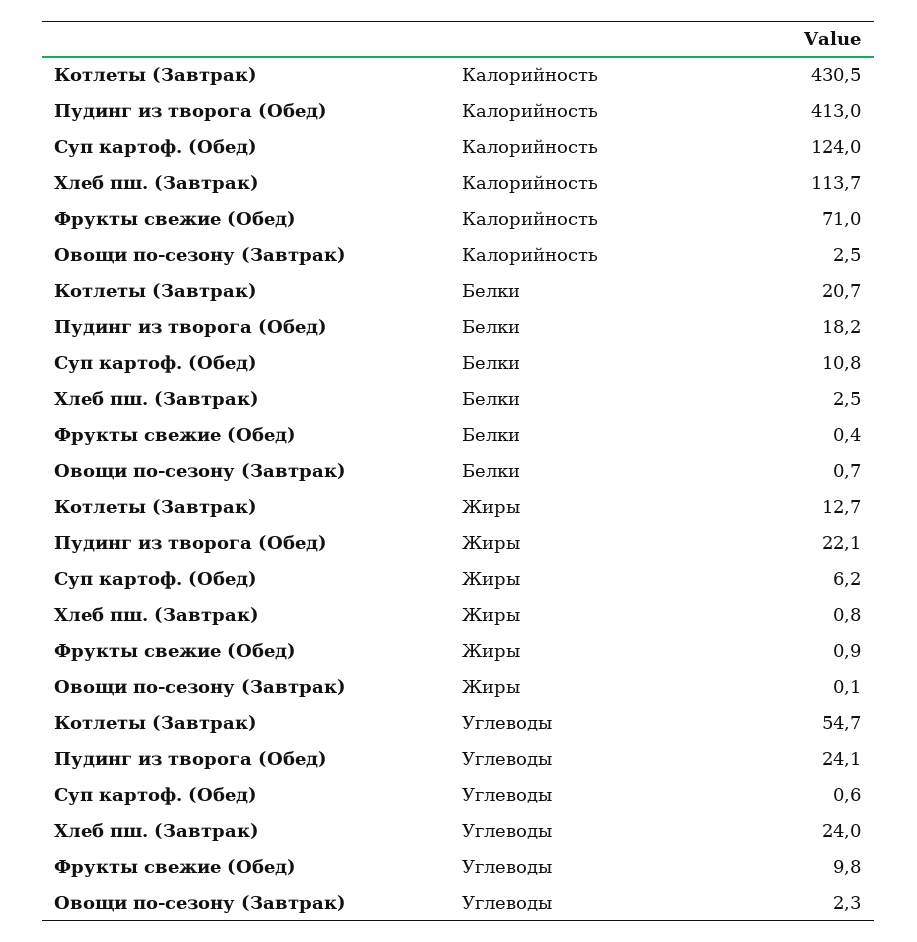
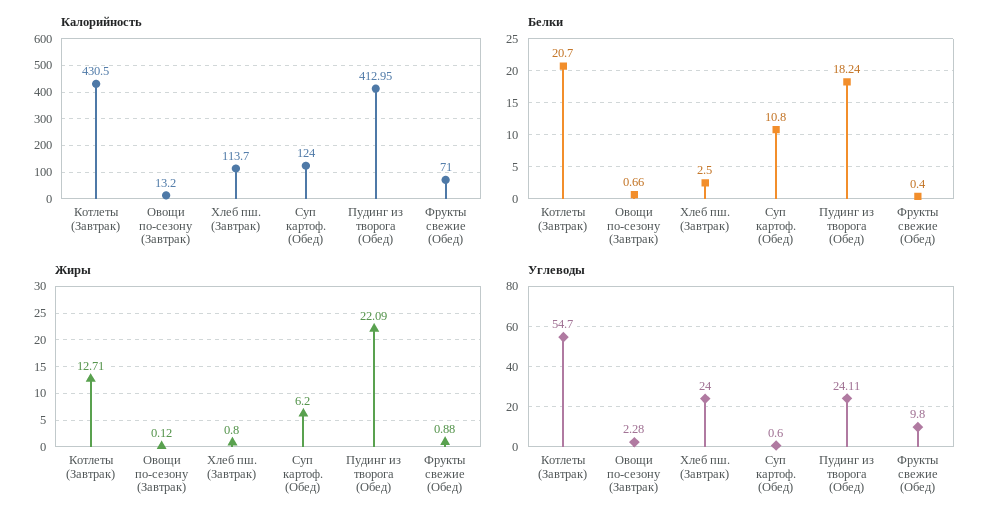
  {
    "Калорийность": {
      "Котлеты (Завтрак)": 430.5,
      "Пудинг из творога (Обед)": 412.95,
      "Суп картоф. (Обед)": 124,
      "Хлеб пш. (Завтрак)": 113.7,
      "Фрукты свежие (Обед)": 71,
-     "Овощи по-сезону (Завтрак)": 2.5
+     "Овощи по-сезону (Завтрак)": 13.2
    },
    "Белки": {
      "Котлеты (Завтрак)": 20.7,
      "Пудинг из творога (Обед)": 18.24,
      "Суп картоф. (Обед)": 10.8,
      "Хлеб пш. (Завтрак)": 2.5,
      "Фрукты свежие (Обед)": 0.4,
      "Овощи по-сезону (Завтрак)": 0.66
    },
    "Жиры": {
      "Котлеты (Завтрак)": 12.71,
      "Пудинг из творога (Обед)": 22.09,
      "Суп картоф. (Обед)": 6.2,
      "Хлеб пш. (Завтрак)": 0.8,
      "Фрукты свежие (Обед)": 0.88,
      "Овощи по-сезону (Завтрак)": 0.12
    },
    "Углеводы": {
      "Котлеты (Завтрак)": 54.7,
      "Пудинг из творога (Обед)": 24.11,
      "Суп картоф. (Обед)": 0.6,
      "Хлеб пш. (Завтрак)": 24,
      "Фрукты свежие (Обед)": 9.8,
      "Овощи по-сезону (Завтрак)": 2.28
    }
  }

